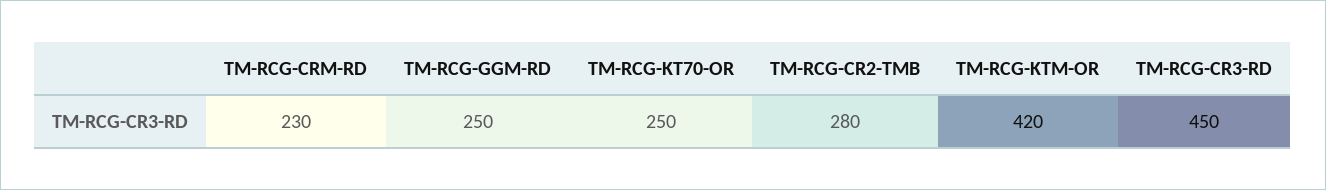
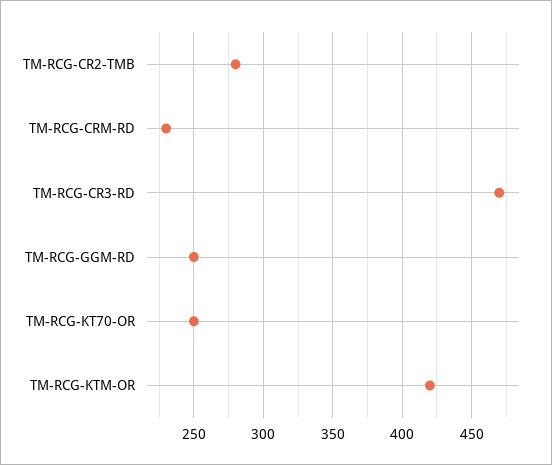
  {
    "TM-RCG-CRM-RD": 230,
    "TM-RCG-GGM-RD": 250,
    "TM-RCG-KT70-OR": 250,
    "TM-RCG-CR2-TMB": 280,
    "TM-RCG-KTM-OR": 420,
-   "TM-RCG-CR3-RD": 450
+   "TM-RCG-CR3-RD": 470
  }

